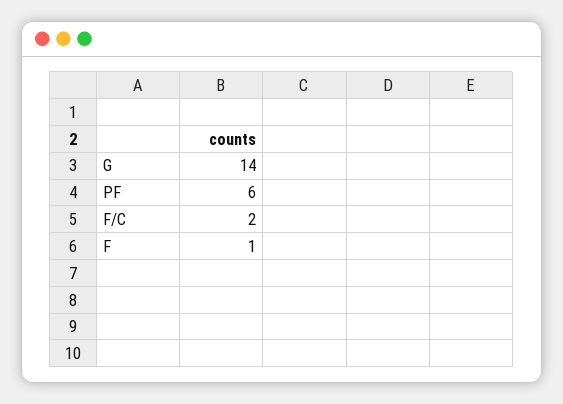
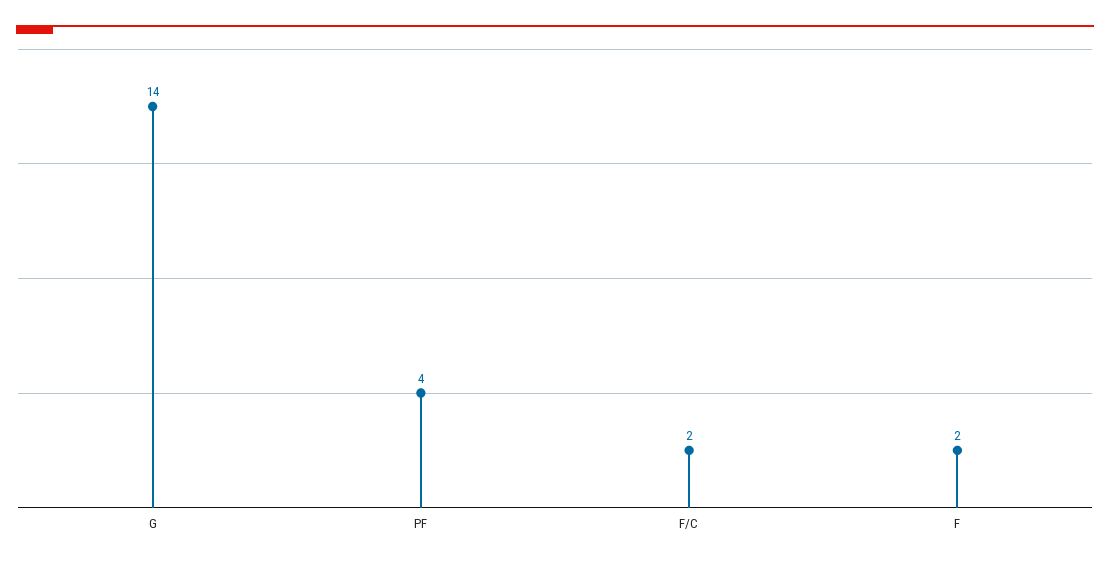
  {
    "G": 14,
-   "PF": 6,
+   "PF": 4,
    "F/C": 2,
-   "F": 1
+   "F": 2
  }

